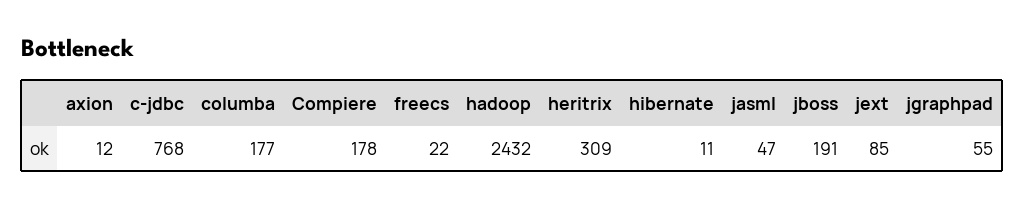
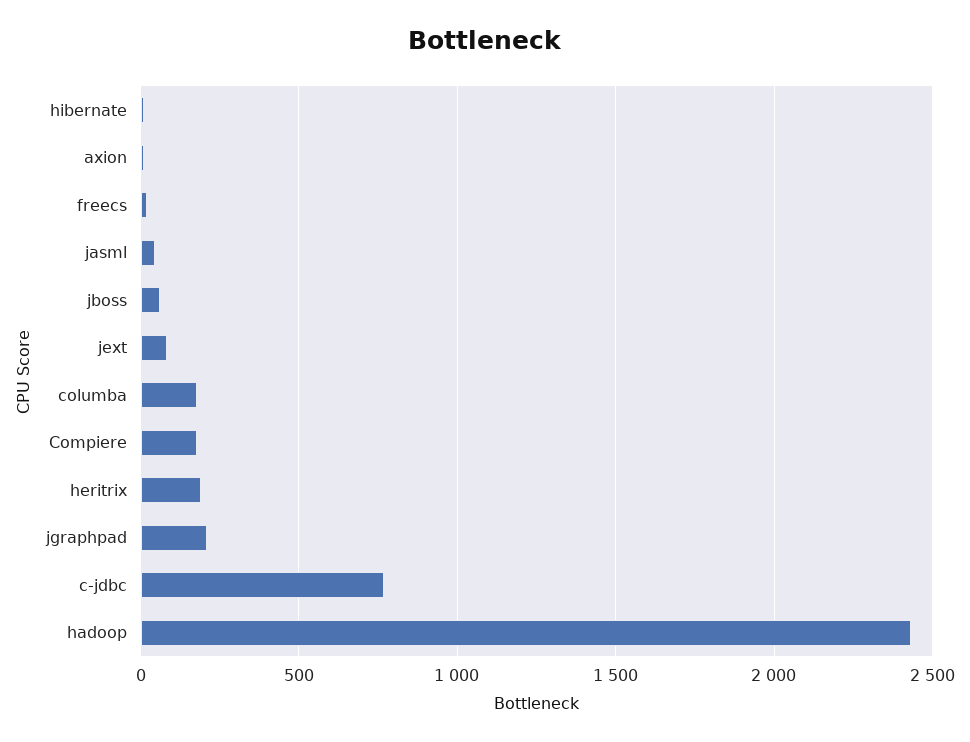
  {
    "axion": 12,
    "c-jdbc": 768,
    "columba": 177,
    "Compiere": 178,
    "freecs": 22,
    "hadoop": 2432,
-   "heritrix": 309,
+   "heritrix": 200,
    "hibernate": 11,
    "jasml": 47,
-   "jboss": 191,
+   "jboss": 50,
    "jext": 85,
-   "jgraphpad": 55
+   "jgraphpad": 200
  }

